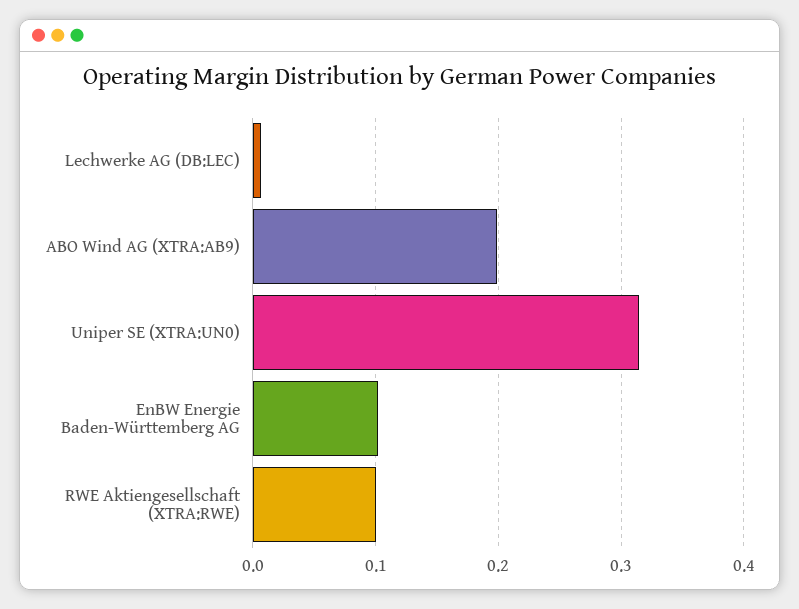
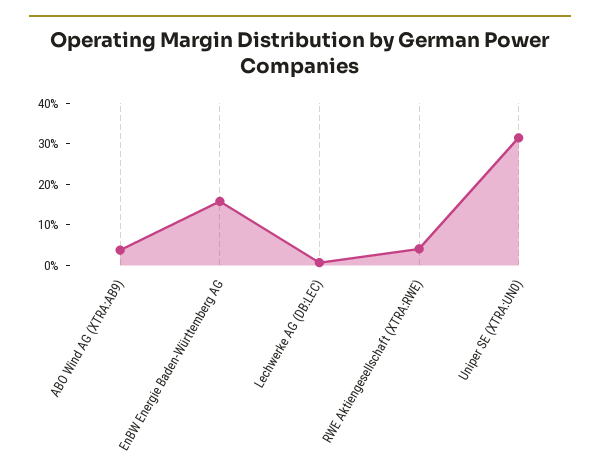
  {
    "Lechwerke AG (DB:LEC)": 0.01,
-   "ABO Wind AG (XTRA:AB9)": 0.2,
+   "ABO Wind AG (XTRA:AB9)": 0.04,
    "Uniper SE (XTRA:UN0)": 0.31,
-   "EnBW Energie Baden-Württemberg AG": 0.1,
+   "EnBW Energie Baden-Württemberg AG": 0.16,
-   "RWE Aktiengesellschaft (XTRA:RWE)": 0.1
+   "RWE Aktiengesellschaft (XTRA:RWE)": 0.04
  }

